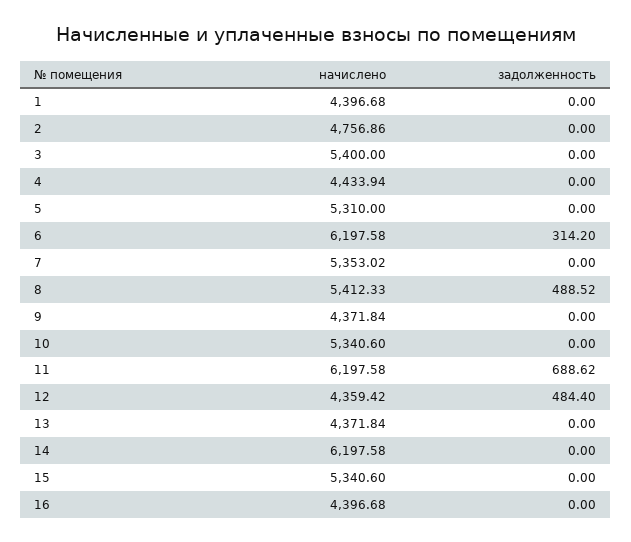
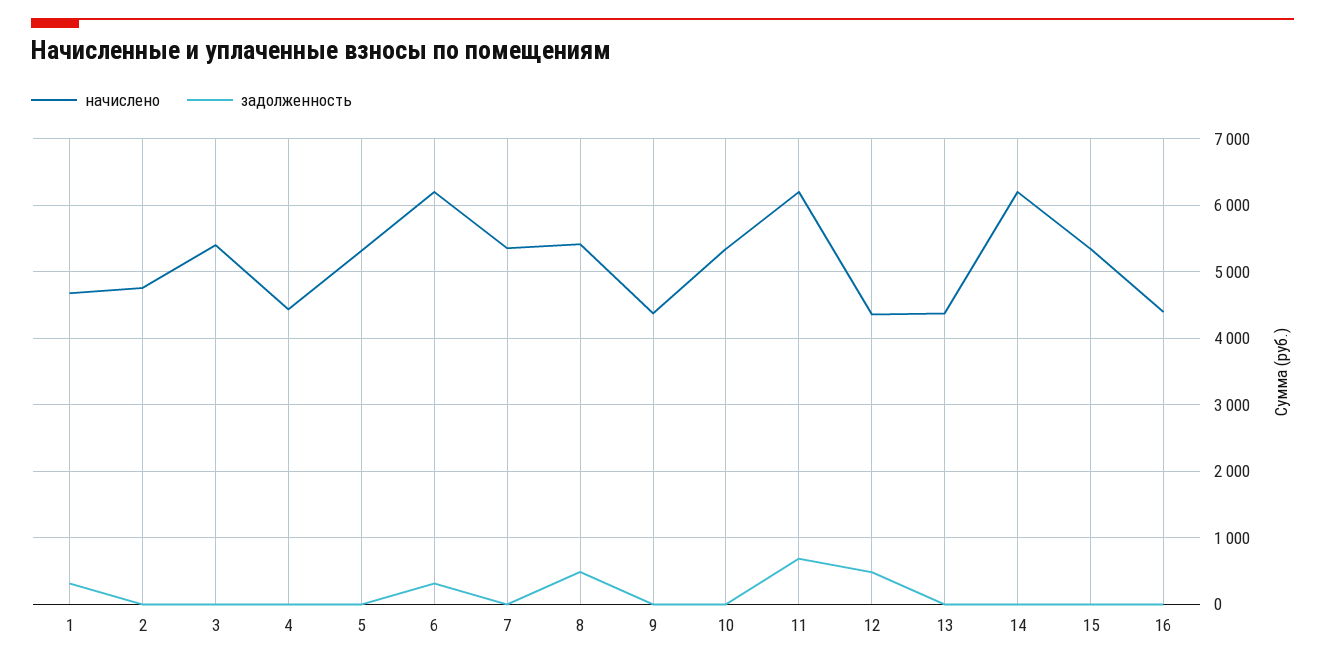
  {
    "начислено": {
-     "1": 4396.68,
+     "1": 4700,
      "2": 4756.86,
      "3": 5400,
      "4": 4433.94,
      "5": 5310,
      "6": 6197.58,
      "7": 5353.02,
      "8": 5412.33,
      "9": 4371.84,
      "10": 5340.6,
      "11": 6197.58,
      "12": 4359.42,
      "13": 4371.84,
      "14": 6197.58,
      "15": 5340.6,
      "16": 4396.68
    },
    "задолженность": {
-     "1": 0,
+     "1": 300,
      "2": 0,
      "3": 0,
      "4": 0,
      "5": 0,
      "6": 314.2,
      "7": 0,
      "8": 488.52,
      "9": 0,
      "10": 0,
      "11": 688.62,
      "12": 484.4,
      "13": 0,
      "14": 0,
      "15": 0,
      "16": 0
    }
  }

